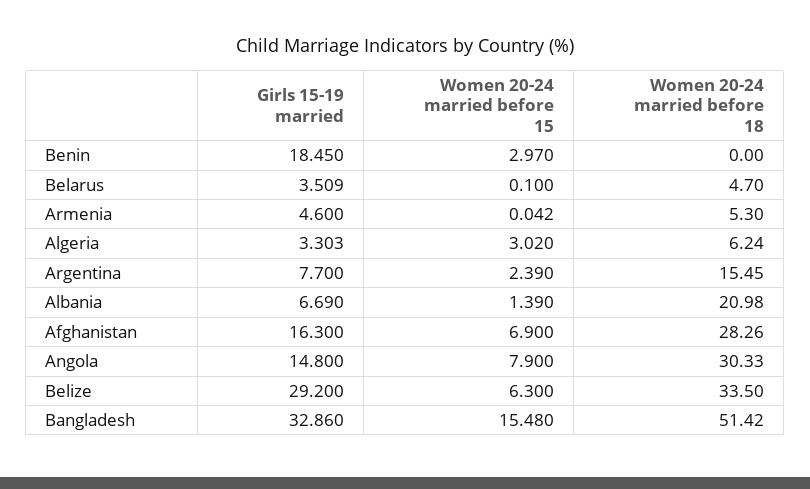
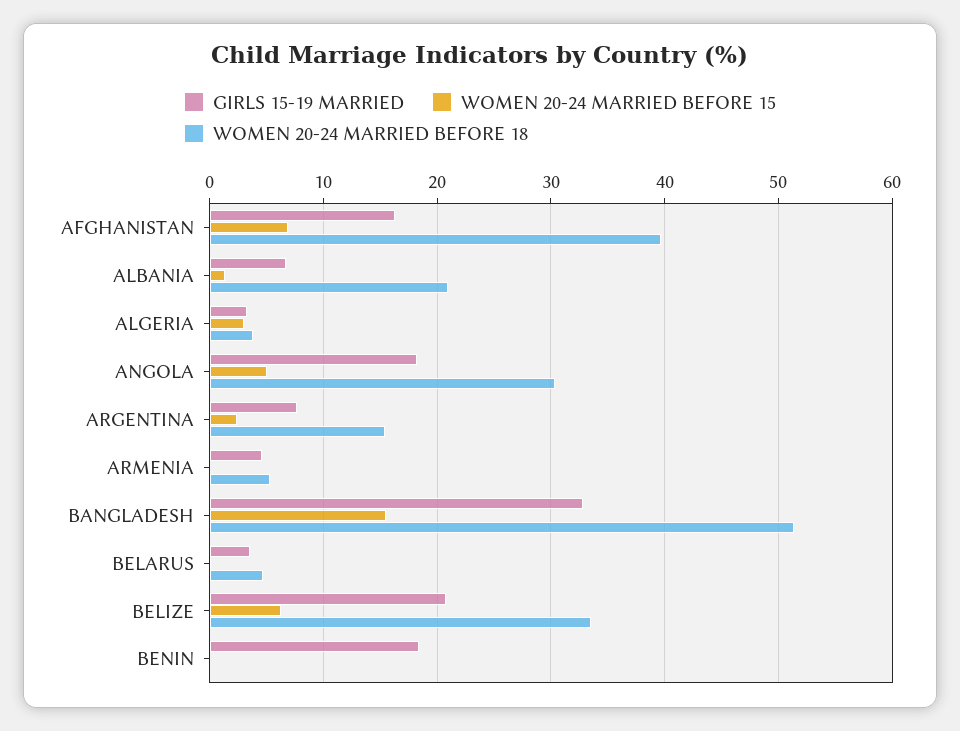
  {
    "Girls 15-19 married": {
      "Benin": 18.45,
      "Belarus": 3.509,
      "Armenia": 4.6,
      "Algeria": 3.303,
      "Argentina": 7.7,
      "Albania": 6.69,
      "Afghanistan": 16.3,
-     "Angola": 14.8,
+     "Angola": 18,
-     "Belize": 29.2,
+     "Belize": 21,
      "Bangladesh": 32.86
    },
    "Women 20-24 married before 15": {
-     "Benin": 2.97,
+     "Benin": 0,
      "Belarus": 0.1,
      "Armenia": 0.042,
      "Algeria": 3.02,
      "Argentina": 2.39,
      "Albania": 1.39,
      "Afghanistan": 6.9,
-     "Angola": 7.9,
+     "Angola": 5,
      "Belize": 6.3,
      "Bangladesh": 15.48
    },
    "Women 20-24 married before 18": {
      "Benin": 0,
      "Belarus": 4.7,
      "Armenia": 5.3,
-     "Algeria": 6.24,
+     "Algeria": 4,
      "Argentina": 15.45,
      "Albania": 20.98,
-     "Afghanistan": 28.26,
+     "Afghanistan": 40,
      "Angola": 30.33,
      "Belize": 33.5,
      "Bangladesh": 51.42
    }
  }

